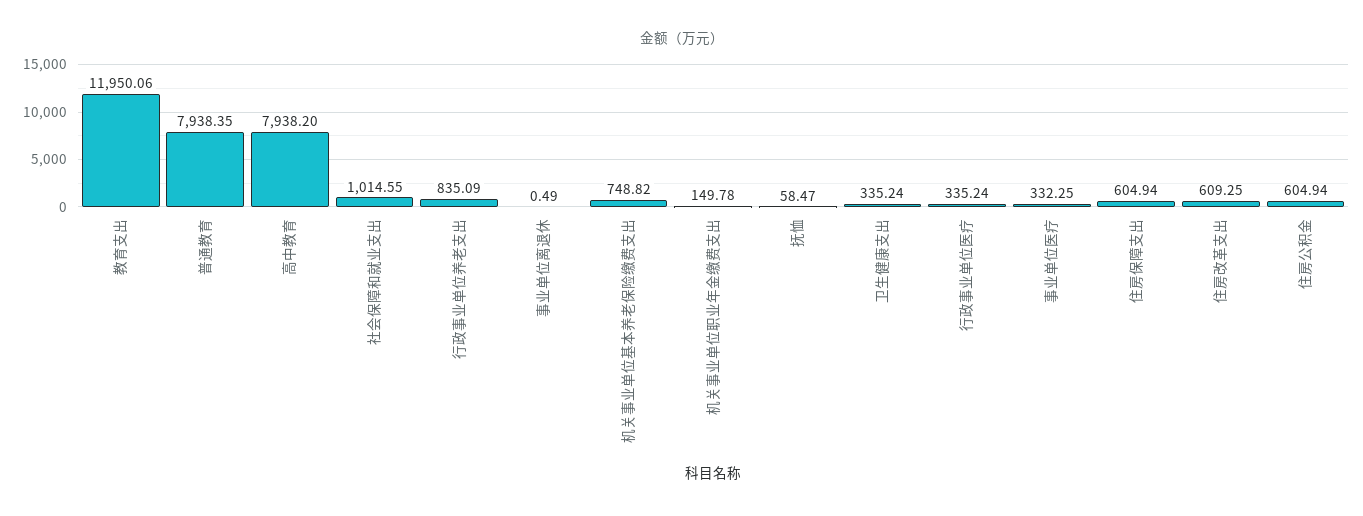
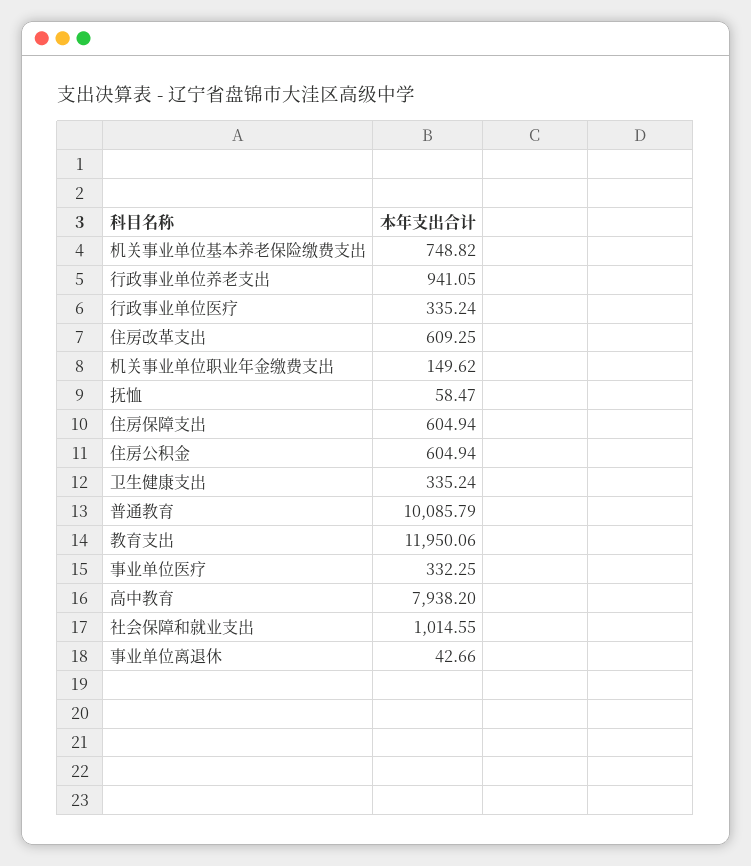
  {
    "教育支出": 11950.06,
-   "普通教育": 7938.35,
+   "普通教育": 10085.79,
    "高中教育": 7938.2,
    "社会保障和就业支出": 1014.55,
-   "行政事业单位养老支出": 835.09,
+   "行政事业单位养老支出": 941.05,
-   "事业单位离退休": 0.49,
+   "事业单位离退休": 42.66,
    "机关事业单位基本养老保险缴费支出": 748.82,
-   "机关事业单位职业年金缴费支出": 149.78,
+   "机关事业单位职业年金缴费支出": 149.62,
    "抚恤": 58.47,
    "卫生健康支出": 335.24,
    "行政事业单位医疗": 335.24,
    "事业单位医疗": 332.25,
    "住房保障支出": 604.94,
    "住房改革支出": 609.25,
    "住房公积金": 604.94
  }

